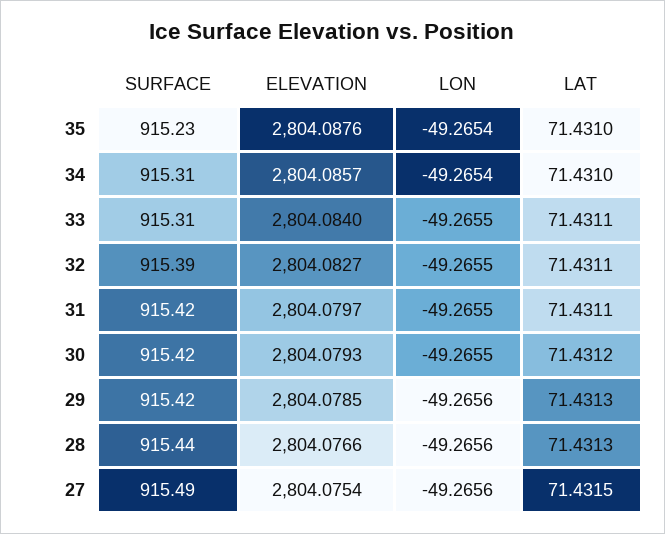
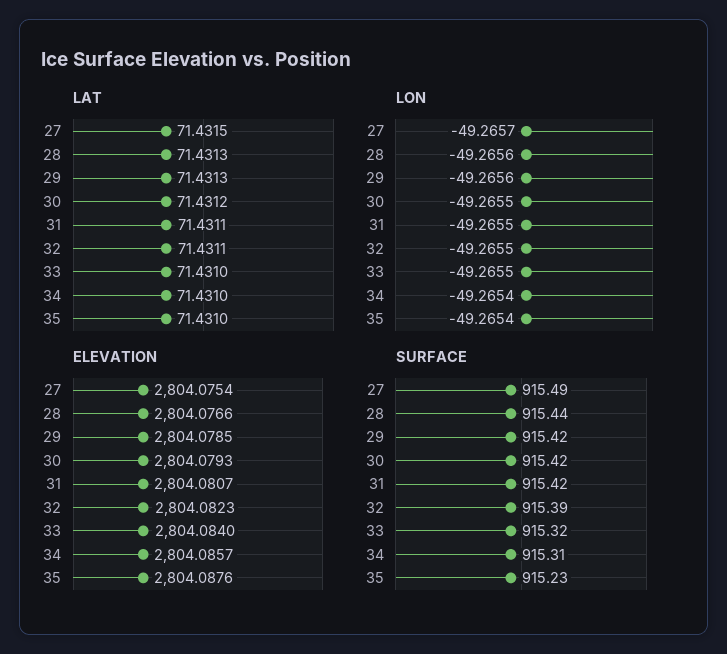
  {
    "SURFACE": {
      "35": 915.23,
      "34": 915.31,
-     "33": 915.31,
+     "33": 915.32,
      "32": 915.39,
      "31": 915.42,
      "30": 915.42,
      "29": 915.42,
      "28": 915.44,
      "27": 915.49
    },
    "ELEVATION": {
      "35": 2804.0876,
      "34": 2804.0857,
      "33": 2804.084,
-     "32": 2804.0827,
+     "32": 2804.0823,
-     "31": 2804.0797,
+     "31": 2804.0807,
      "30": 2804.0793,
      "29": 2804.0785,
      "28": 2804.0766,
      "27": 2804.0754
    },
    "LON": {
      "35": -49.2654,
      "34": -49.2654,
      "33": -49.2655,
      "32": -49.2655,
      "31": -49.2655,
      "30": -49.2655,
      "29": -49.2656,
      "28": -49.2656,
-     "27": -49.2656
+     "27": -49.2657
    },
    "LAT": {
      "35": 71.431,
      "34": 71.431,
-     "33": 71.4311,
+     "33": 71.431,
      "32": 71.4311,
      "31": 71.4311,
      "30": 71.4312,
      "29": 71.4313,
      "28": 71.4313,
      "27": 71.4315
    }
  }

